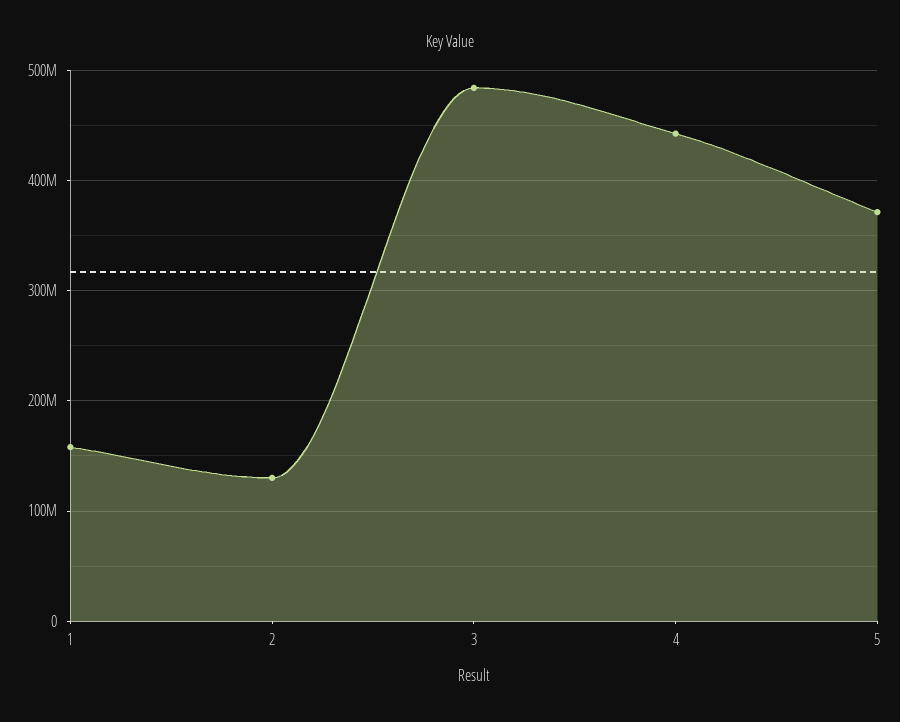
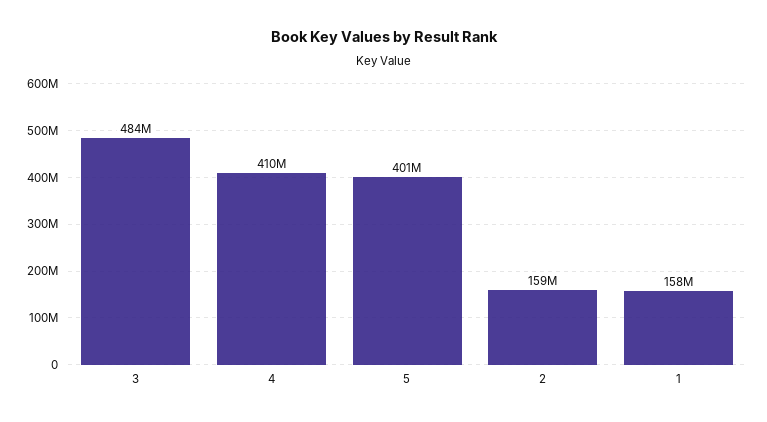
  {
    "1": 158000000,
-   "2": 130000000,
+   "2": 159000000,
    "3": 484000000,
-   "4": 440000000,
+   "4": 410000000,
-   "5": 370000000
+   "5": 401000000
  }

